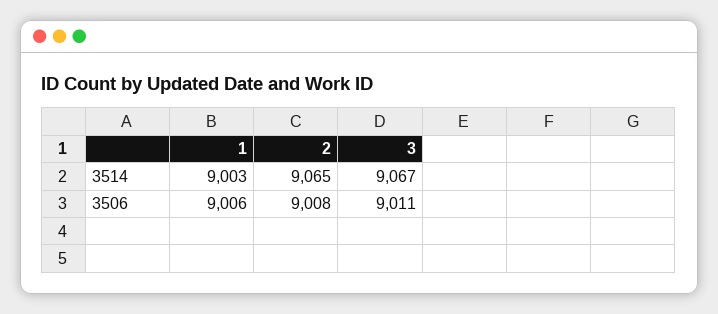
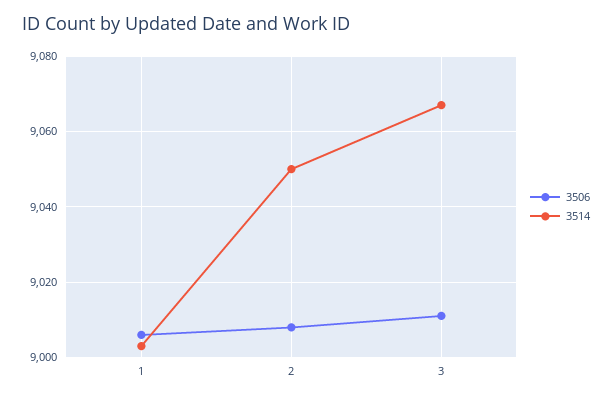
  {
    "3514": {
      "1": 9003,
-     "2": 9065,
+     "2": 9050,
      "3": 9067
    },
    "3506": {
      "1": 9006,
      "2": 9008,
      "3": 9011
    }
  }

